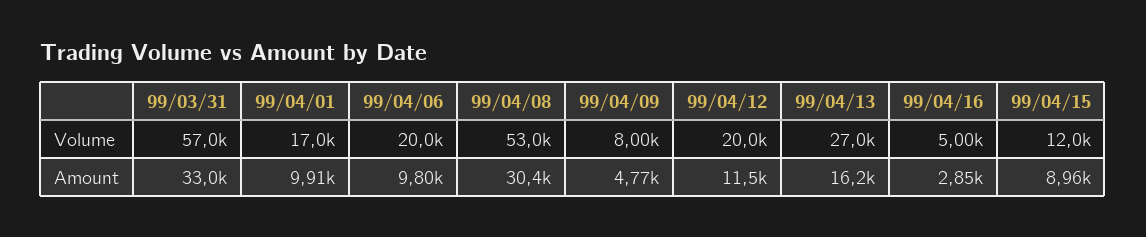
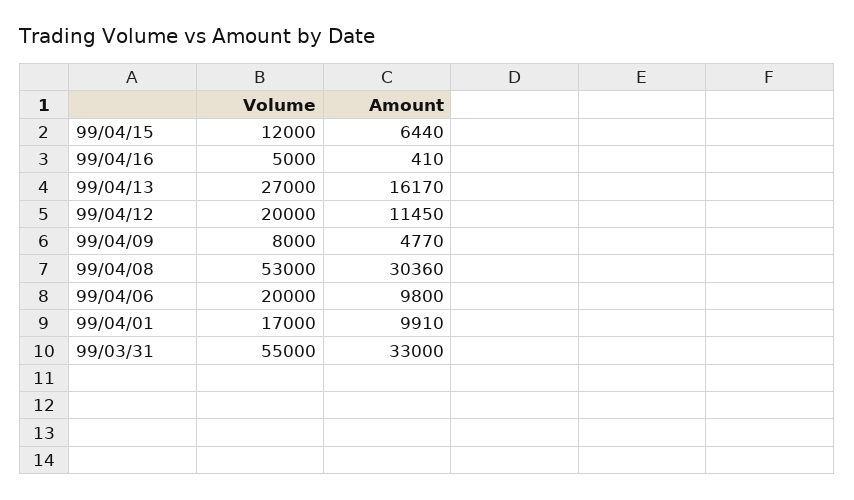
  {
    "99/03/31": {
-     "Volume": 57000,
+     "Volume": 55000,
      "Amount": 33000
    },
    "99/04/01": {
      "Volume": 17000,
      "Amount": 9910
    },
    "99/04/06": {
      "Volume": 20000,
      "Amount": 9800
    },
    "99/04/08": {
      "Volume": 53000,
      "Amount": 30360
    },
    "99/04/09": {
      "Volume": 8000,
      "Amount": 4770
    },
    "99/04/12": {
      "Volume": 20000,
      "Amount": 11450
    },
    "99/04/13": {
      "Volume": 27000,
      "Amount": 16170
    },
    "99/04/16": {
      "Volume": 5000,
-     "Amount": 2850
+     "Amount": 410
    },
    "99/04/15": {
      "Volume": 12000,
-     "Amount": 8960
+     "Amount": 6440
    }
  }

